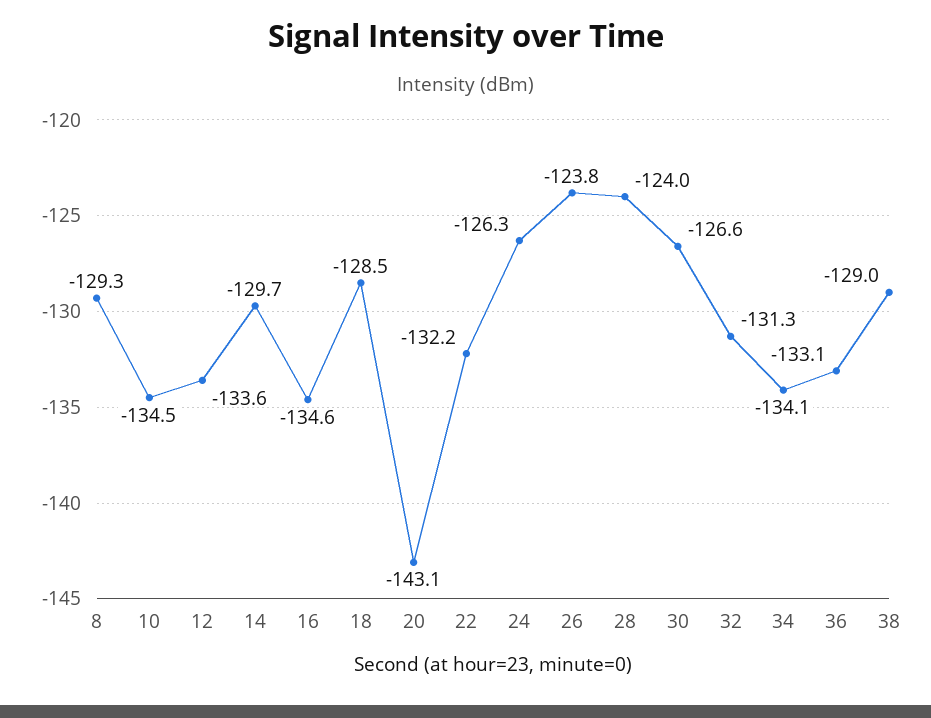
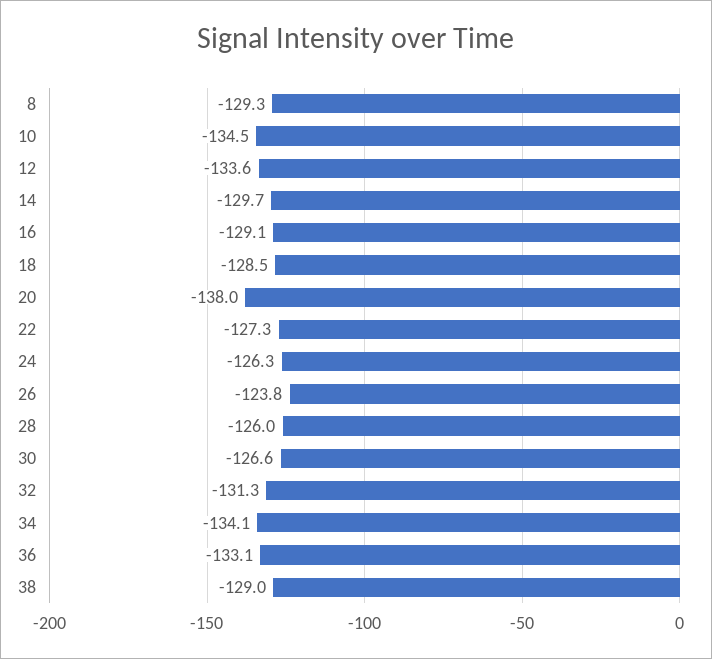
  {
    "8": -129.3,
    "10": -134.5,
    "12": -133.6,
    "14": -129.7,
-   "16": -134.6,
+   "16": -129.1,
    "18": -128.5,
-   "20": -143.1,
+   "20": -138,
-   "22": -132.2,
+   "22": -127.3,
    "24": -126.3,
    "26": -123.8,
-   "28": -124,
+   "28": -126,
    "30": -126.6,
    "32": -131.3,
    "34": -134.1,
    "36": -133.1,
    "38": -129
  }

